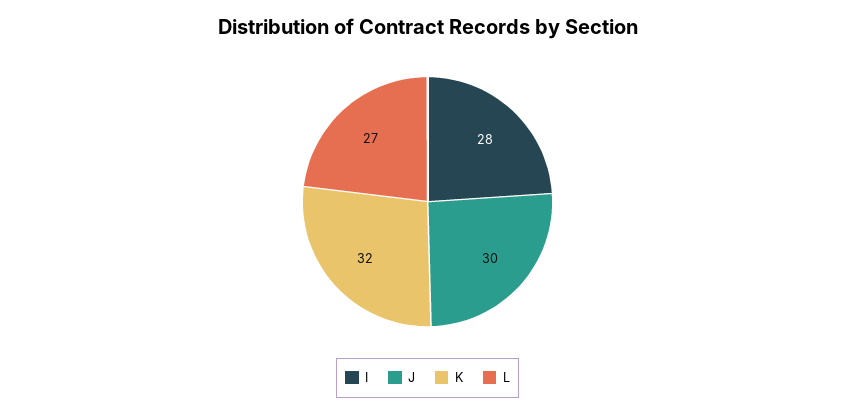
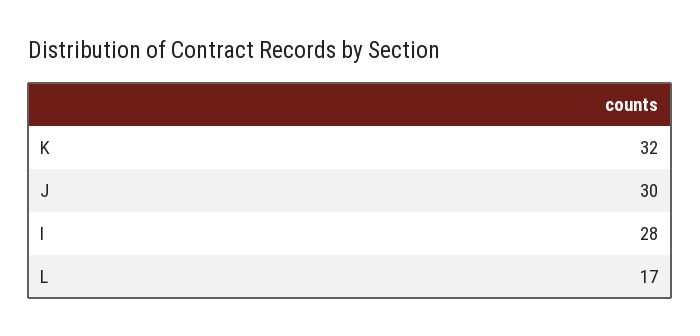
  {
    "I": 28,
    "J": 30,
    "K": 32,
-   "L": 27
+   "L": 17
  }

